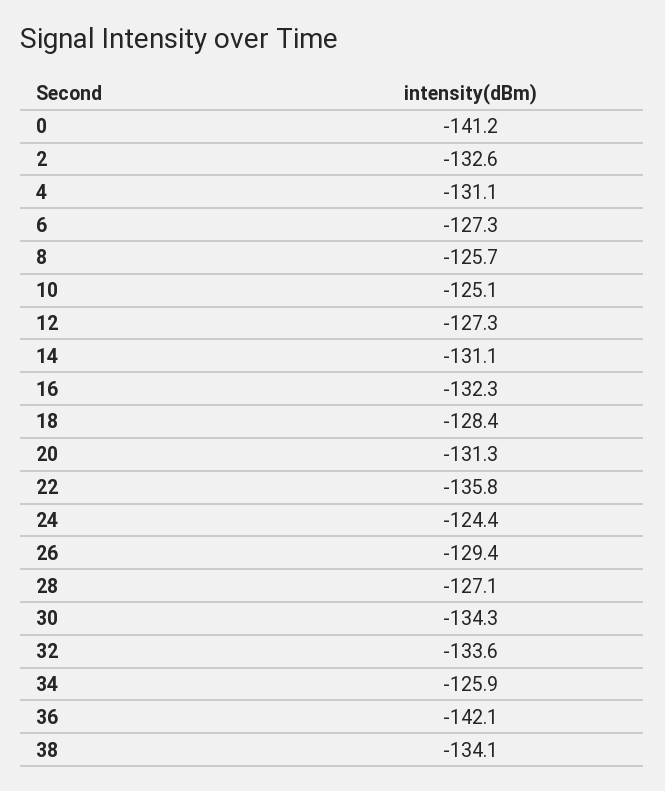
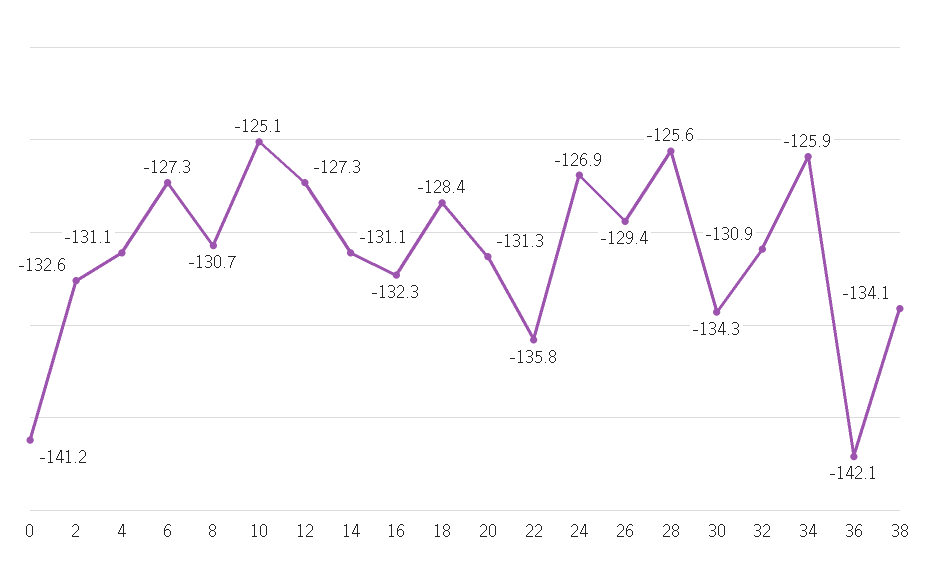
  {
    "0": -141.2,
    "2": -132.6,
    "4": -131.1,
    "6": -127.3,
-   "8": -125.7,
+   "8": -130.7,
    "10": -125.1,
    "12": -127.3,
    "14": -131.1,
    "16": -132.3,
    "18": -128.4,
    "20": -131.3,
    "22": -135.8,
-   "24": -124.4,
+   "24": -126.9,
    "26": -129.4,
-   "28": -127.1,
+   "28": -125.6,
    "30": -134.3,
-   "32": -133.6,
+   "32": -130.9,
    "34": -125.9,
    "36": -142.1,
    "38": -134.1
  }

